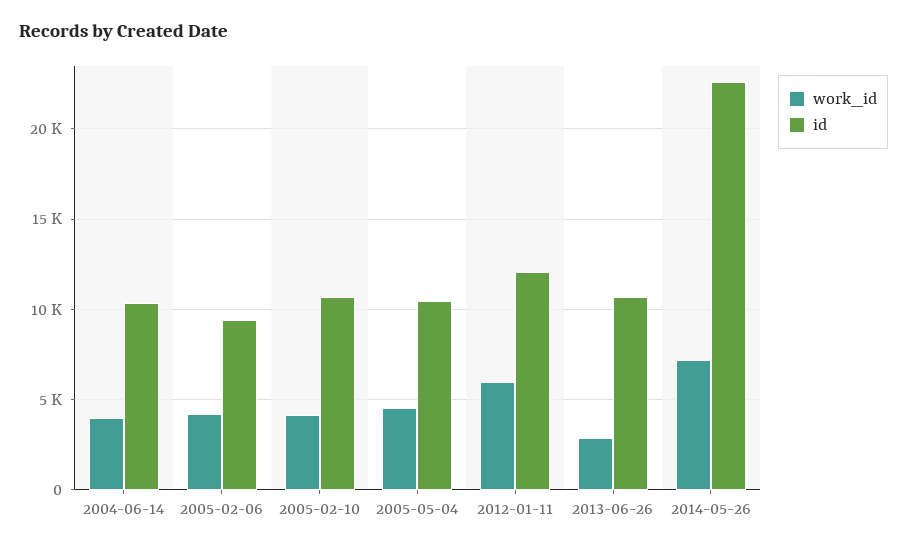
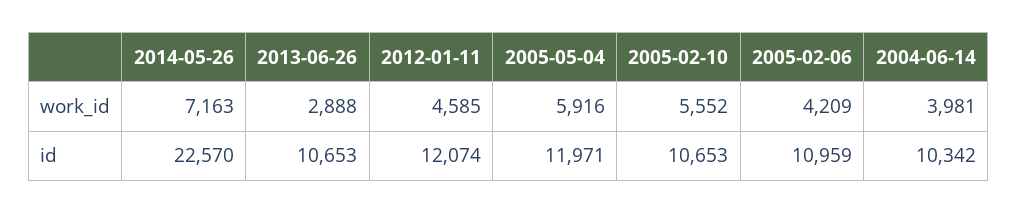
  {
    "work_id": {
      "2004-06-14": 3981,
      "2005-02-06": 4209,
-     "2005-02-10": 4000,
+     "2005-02-10": 5552,
-     "2005-05-04": 4500,
+     "2005-05-04": 5916,
-     "2012-01-11": 6000,
+     "2012-01-11": 4585,
      "2013-06-26": 2888,
      "2014-05-26": 7163
    },
    "id": {
      "2004-06-14": 10342,
-     "2005-02-06": 9500,
+     "2005-02-06": 10959,
      "2005-02-10": 10653,
-     "2005-05-04": 10500,
+     "2005-05-04": 11971,
      "2012-01-11": 12074,
      "2013-06-26": 10653,
      "2014-05-26": 22570
    }
  }

